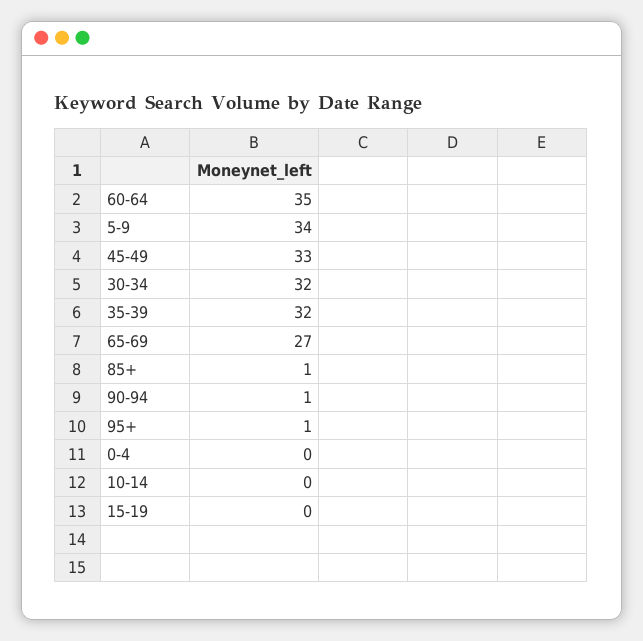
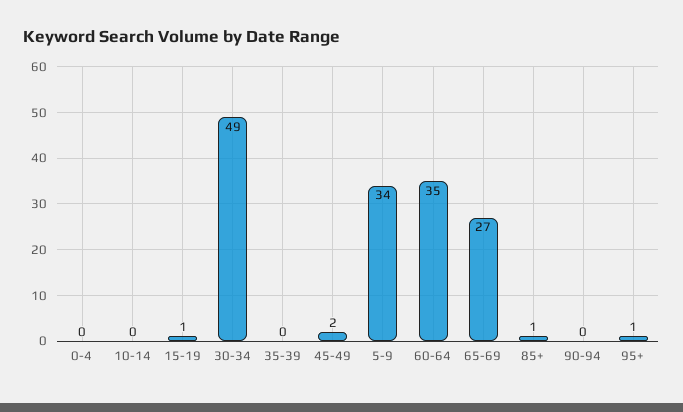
  {
    "60-64": 35,
    "5-9": 34,
-   "45-49": 33,
+   "45-49": 2,
-   "30-34": 32,
+   "30-34": 49,
-   "35-39": 32,
+   "35-39": 0,
    "65-69": 27,
    "85+": 1,
-   "90-94": 1,
+   "90-94": 0,
    "95+": 1,
    "0-4": 0,
    "10-14": 0,
-   "15-19": 0
+   "15-19": 1
  }

